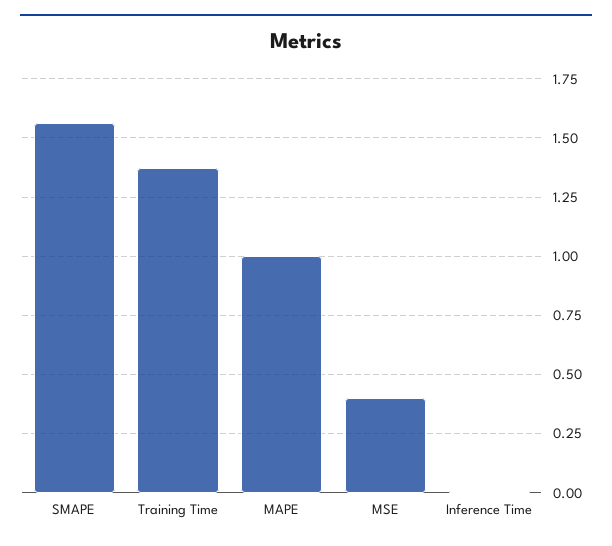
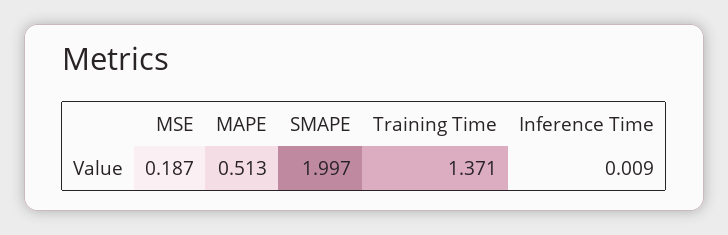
  {
-   "SMAPE": 1.55,
+   "SMAPE": 1.997,
    "Training Time": 1.371,
-   "MAPE": 1,
+   "MAPE": 0.513,
-   "MSE": 0.4,
+   "MSE": 0.187,
    "Inference Time": 0.009
  }

